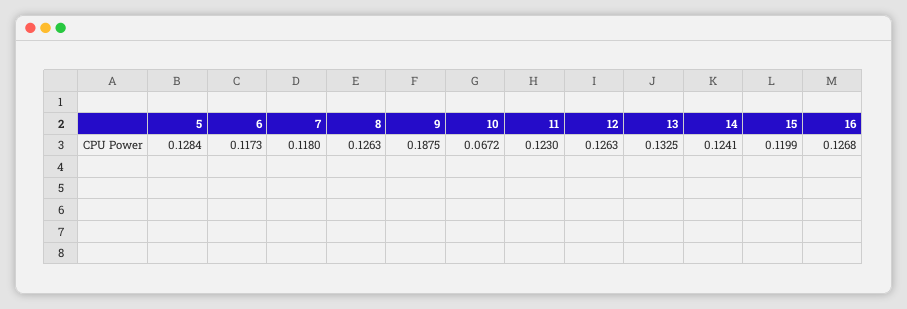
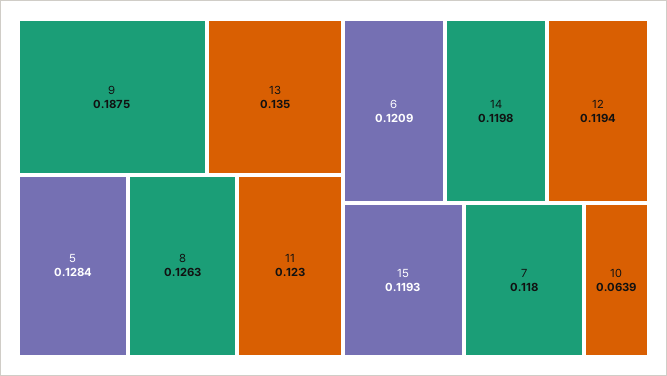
  {
    "5": 0.1284,
-   "6": 0.1173,
+   "6": 0.1209,
    "7": 0.118,
    "8": 0.1263,
    "9": 0.1875,
-   "10": 0.0672,
+   "10": 0.0639,
    "11": 0.123,
-   "12": 0.1263,
+   "12": 0.1194,
-   "13": 0.1325,
+   "13": 0.135,
-   "14": 0.1241,
+   "14": 0.1198,
-   "15": 0.1199,
+   "15": 0.1193
-   "16": 0.1268
  }

